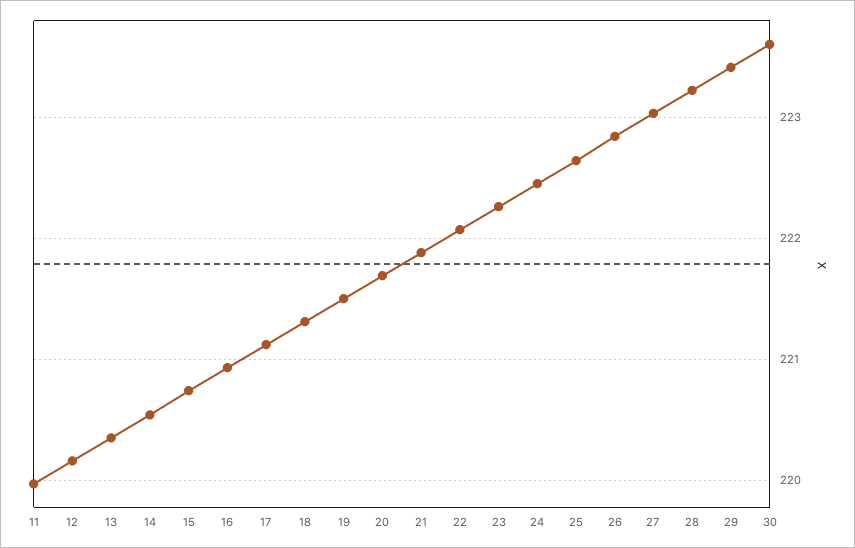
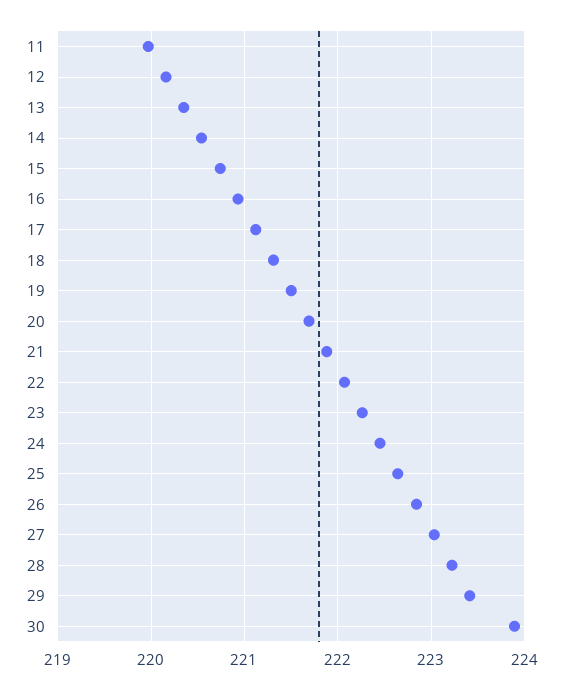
  {
    "11": 220,
    "12": 220.2,
    "13": 220.4,
    "14": 220.5,
    "15": 220.7,
    "16": 220.9,
    "17": 221.1,
    "18": 221.3,
    "19": 221.5,
    "20": 221.7,
    "21": 221.9,
    "22": 222.1,
    "23": 222.3,
    "24": 222.5,
    "25": 222.6,
    "26": 222.8,
    "27": 223,
    "28": 223.2,
    "29": 223.4,
-   "30": 223.6
+   "30": 223.9
  }

